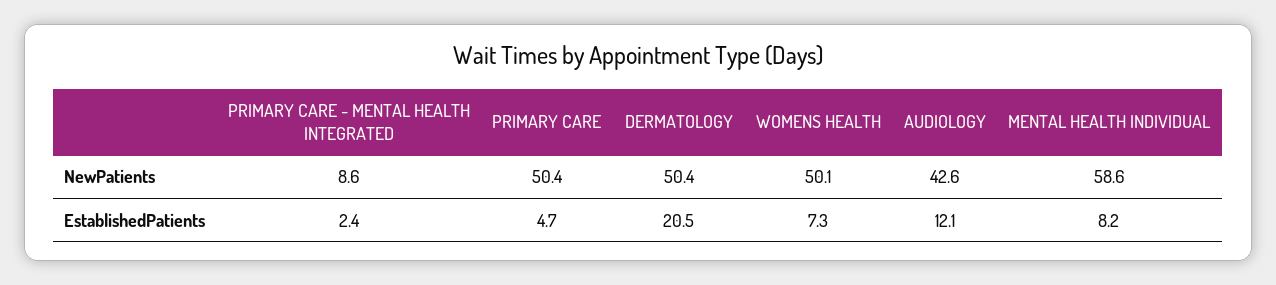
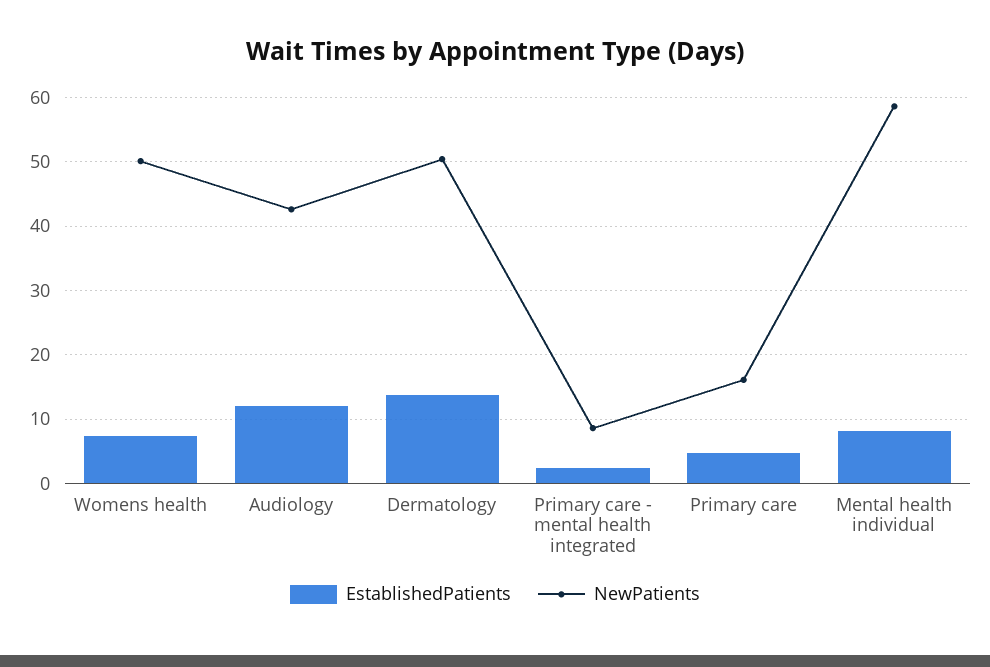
  {
    "NewPatients": {
      "PRIMARY CARE - MENTAL HEALTH INTEGRATED": 8.6,
-     "PRIMARY CARE": 50.4,
+     "PRIMARY CARE": 16,
      "DERMATOLOGY": 50.4,
      "WOMENS HEALTH": 50.1,
      "AUDIOLOGY": 42.6,
      "MENTAL HEALTH INDIVIDUAL": 58.6
    },
    "EstablishedPatients": {
      "PRIMARY CARE - MENTAL HEALTH INTEGRATED": 2.4,
      "PRIMARY CARE": 4.7,
-     "DERMATOLOGY": 20.5,
+     "DERMATOLOGY": 14,
      "WOMENS HEALTH": 7.3,
      "AUDIOLOGY": 12.1,
      "MENTAL HEALTH INDIVIDUAL": 8.2
    }
  }

